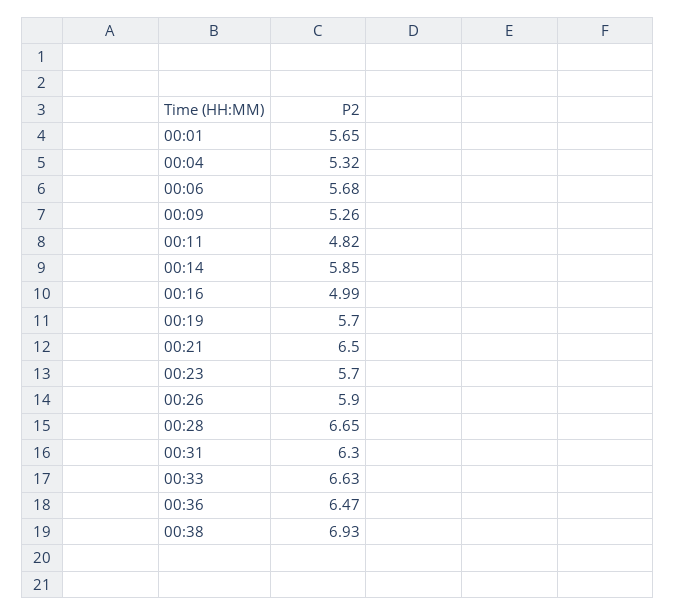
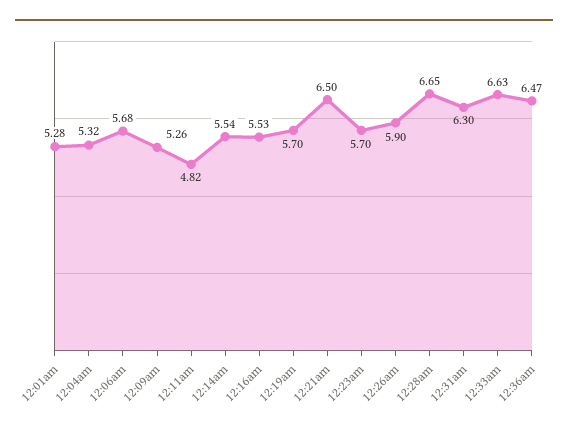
  {
-   "00:01": 5.65,
+   "00:01": 5.28,
    "00:04": 5.32,
    "00:06": 5.68,
    "00:09": 5.26,
    "00:11": 4.82,
-   "00:14": 5.85,
+   "00:14": 5.54,
-   "00:16": 4.99,
+   "00:16": 5.53,
    "00:19": 5.7,
    "00:21": 6.5,
    "00:23": 5.7,
    "00:26": 5.9,
    "00:28": 6.65,
    "00:31": 6.3,
    "00:33": 6.63,
-   "00:36": 6.47,
+   "00:36": 6.47
-   "00:38": 6.93
  }

